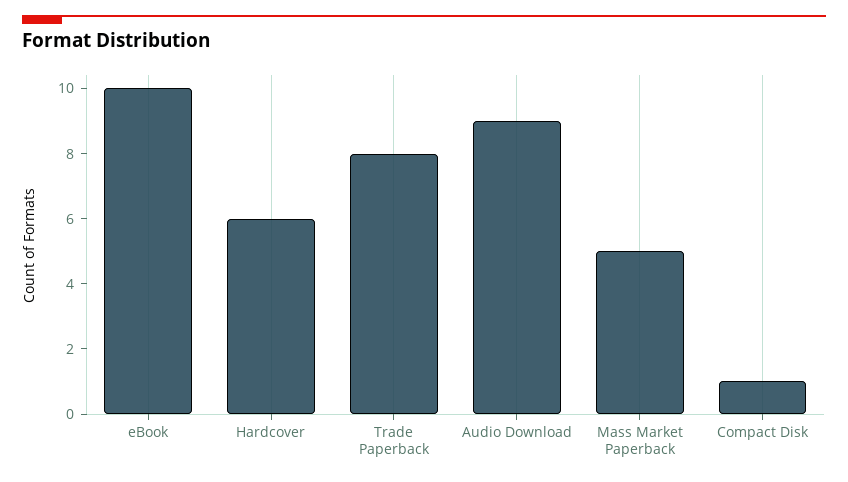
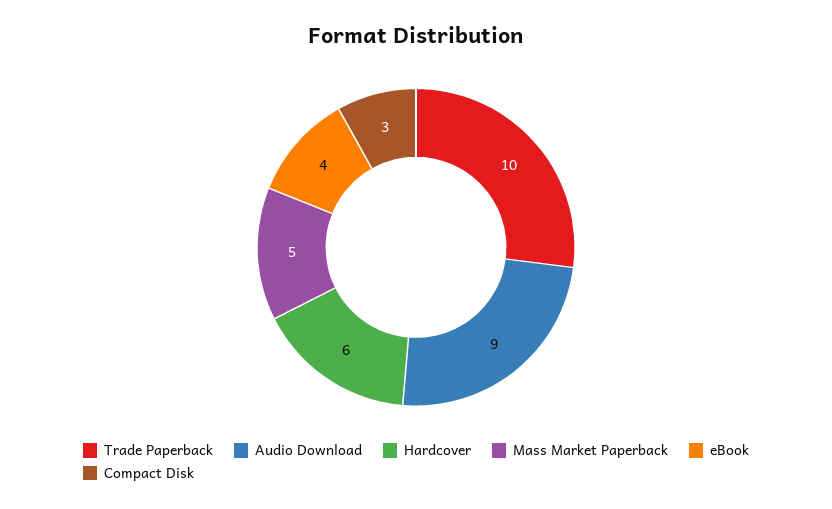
  {
-   "eBook": 10,
+   "eBook": 4,
    "Hardcover": 6,
-   "Trade Paperback": 8,
+   "Trade Paperback": 10,
    "Audio Download": 9,
    "Mass Market Paperback": 5,
-   "Compact Disk": 1
+   "Compact Disk": 3
  }

